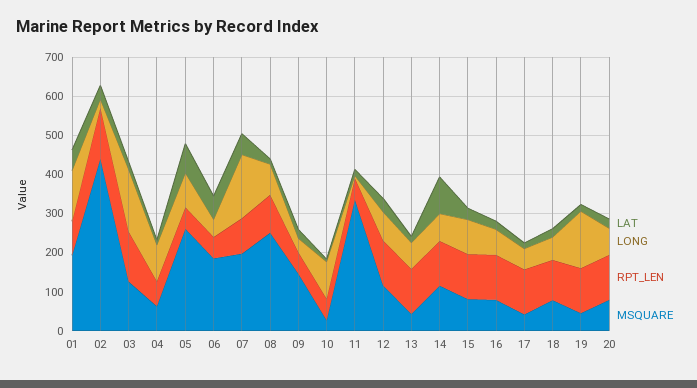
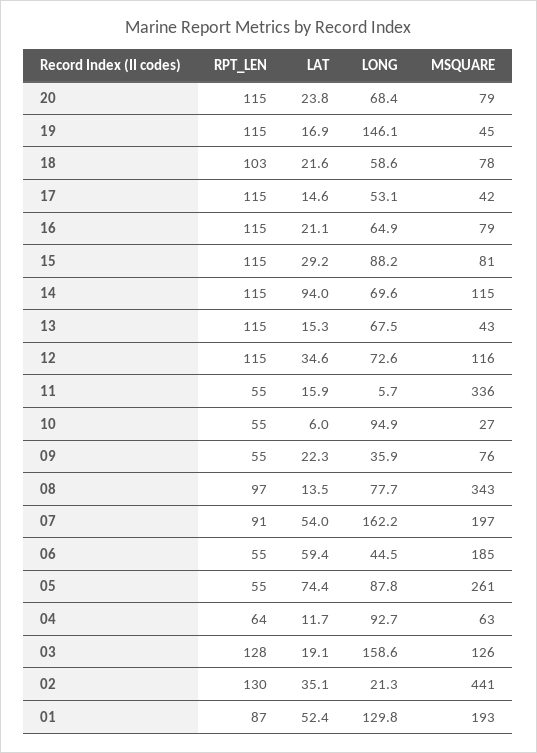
  {
    "LAT": {
      "01": 52.4,
      "02": 35.1,
      "03": 19.1,
      "04": 11.7,
      "05": 74.4,
      "06": 59.4,
      "07": 54,
      "08": 13.5,
      "09": 22.3,
      "10": 6,
      "11": 15.9,
      "12": 34.6,
      "13": 15.3,
      "14": 94,
      "15": 29.2,
      "16": 21.1,
      "17": 14.6,
      "18": 21.6,
      "19": 16.9,
      "20": 23.8
    },
    "LONG": {
      "01": 129.8,
      "02": 21.3,
      "03": 158.6,
      "04": 92.7,
      "05": 87.8,
      "06": 44.5,
      "07": 162.2,
      "08": 77.7,
      "09": 35.9,
      "10": 94.9,
      "11": 5.7,
      "12": 72.6,
      "13": 67.5,
      "14": 69.6,
      "15": 88.2,
      "16": 64.9,
      "17": 53.1,
      "18": 58.6,
      "19": 146.1,
      "20": 68.4
    },
    "RPT_LEN": {
      "01": 87,
      "02": 130,
      "03": 128,
      "04": 64,
      "05": 55,
      "06": 55,
      "07": 91,
      "08": 97,
      "09": 55,
      "10": 55,
      "11": 55,
      "12": 115,
      "13": 115,
      "14": 115,
      "15": 115,
      "16": 115,
      "17": 115,
      "18": 103,
      "19": 115,
      "20": 115
    },
    "MSQUARE": {
      "01": 193,
      "02": 441,
      "03": 126,
      "04": 63,
      "05": 261,
      "06": 185,
      "07": 197,
-     "08": 250,
+     "08": 343,
-     "09": 150,
+     "09": 76,
      "10": 27,
      "11": 336,
      "12": 116,
      "13": 43,
      "14": 115,
      "15": 81,
      "16": 79,
      "17": 42,
      "18": 78,
      "19": 45,
      "20": 79
    }
  }

